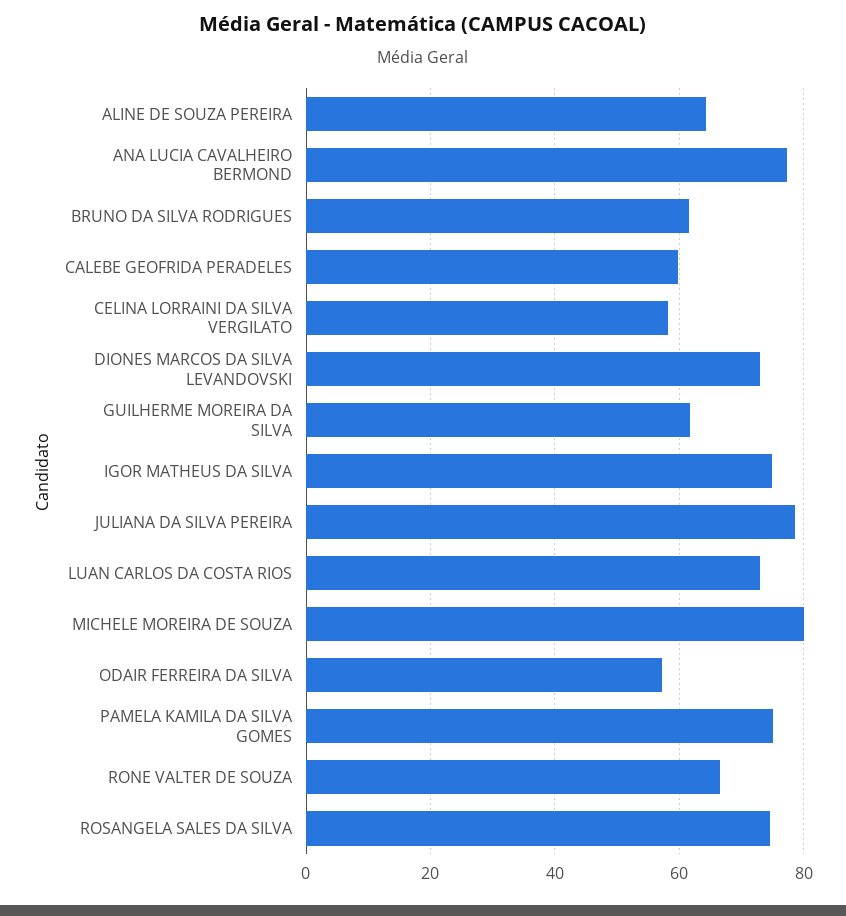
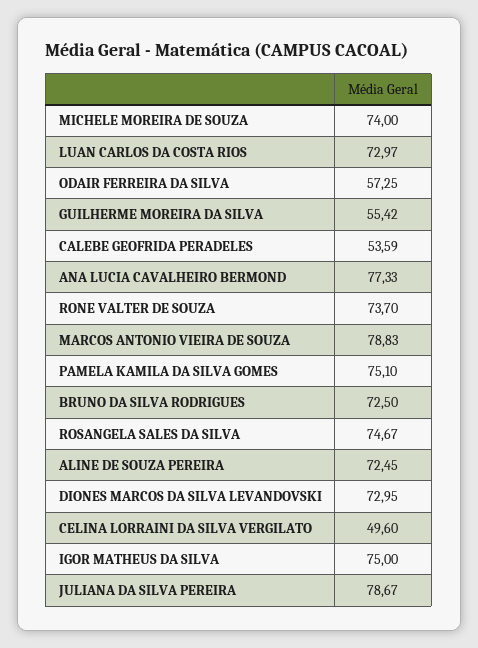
  {
-   "ALINE DE SOUZA PEREIRA": 64,
+   "ALINE DE SOUZA PEREIRA": 72.45,
    "ANA LUCIA CAVALHEIRO BERMOND": 77.33,
-   "BRUNO DA SILVA RODRIGUES": 62,
+   "BRUNO DA SILVA RODRIGUES": 72.5,
-   "CALEBE GEOFRIDA PERADELES": 60,
+   "CALEBE GEOFRIDA PERADELES": 53.59,
-   "CELINA LORRAINI DA SILVA VERGILATO": 58,
+   "CELINA LORRAINI DA SILVA VERGILATO": 49.6,
    "DIONES MARCOS DA SILVA LEVANDOVSKI": 72.95,
-   "GUILHERME MOREIRA DA SILVA": 62,
+   "GUILHERME MOREIRA DA SILVA": 55.42,
    "IGOR MATHEUS DA SILVA": 75,
    "JULIANA DA SILVA PEREIRA": 78.67,
    "LUAN CARLOS DA COSTA RIOS": 72.97,
-   "MICHELE MOREIRA DE SOUZA": 80,
+   "MICHELE MOREIRA DE SOUZA": 74,
    "ODAIR FERREIRA DA SILVA": 57.25,
    "PAMELA KAMILA DA SILVA GOMES": 75.1,
-   "RONE VALTER DE SOUZA": 66,
+   "RONE VALTER DE SOUZA": 73.7,
-   "ROSANGELA SALES DA SILVA": 74.67
+   "ROSANGELA SALES DA SILVA": 74.67,
+   "MARCOS ANTONIO VIEIRA DE SOUZA": 78.83
  }

